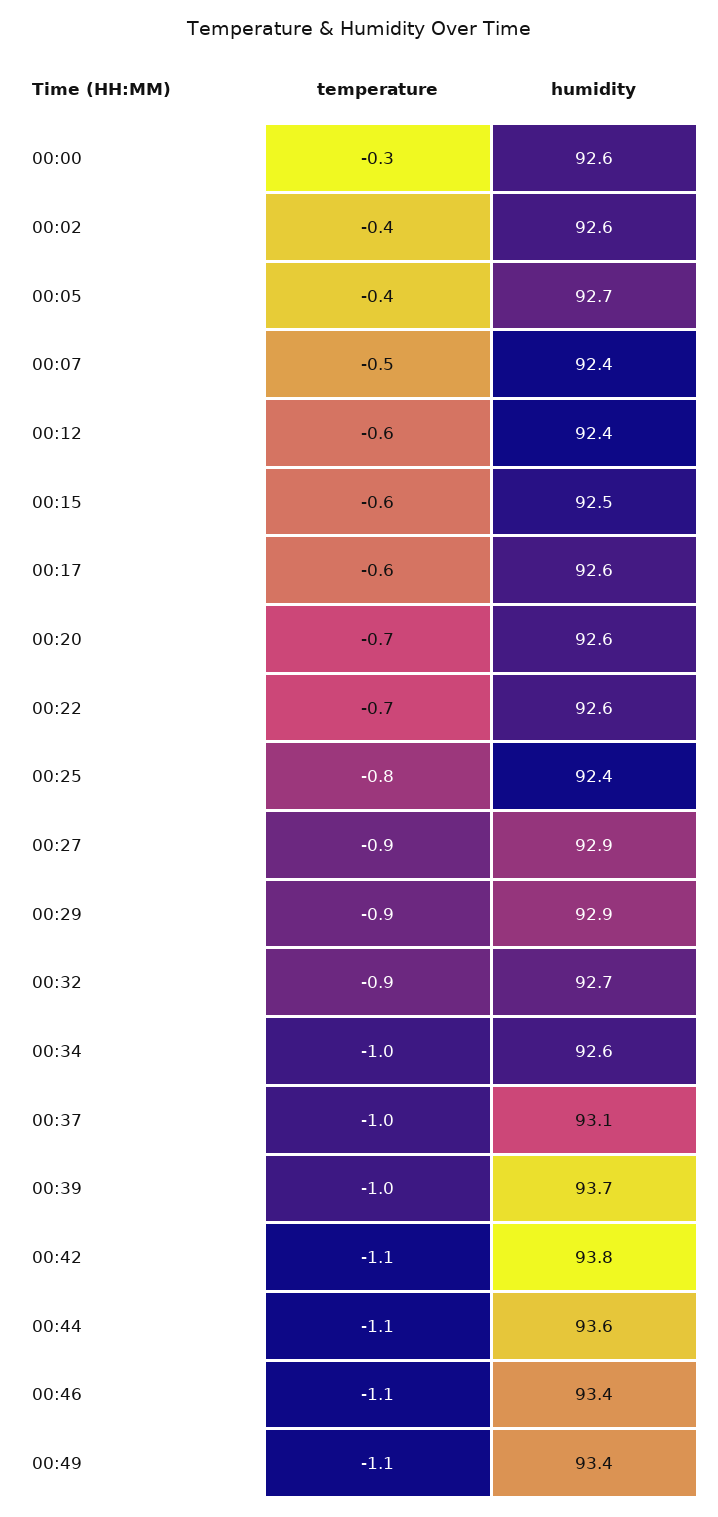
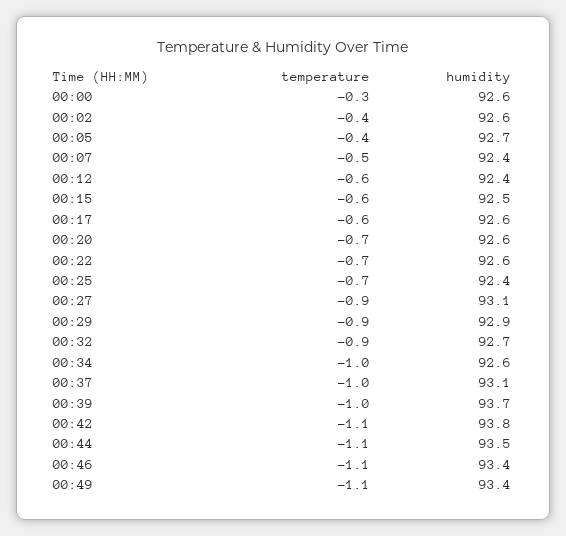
  {
    "temperature": {
      "00:00": -0.3,
      "00:02": -0.4,
      "00:05": -0.4,
      "00:07": -0.5,
      "00:12": -0.6,
      "00:15": -0.6,
      "00:17": -0.6,
      "00:20": -0.7,
      "00:22": -0.7,
-     "00:25": -0.8,
+     "00:25": -0.7,
      "00:27": -0.9,
      "00:29": -0.9,
      "00:32": -0.9,
      "00:34": -1,
      "00:37": -1,
      "00:39": -1,
      "00:42": -1.1,
      "00:44": -1.1,
      "00:46": -1.1,
      "00:49": -1.1
    },
    "humidity": {
      "00:00": 92.6,
      "00:02": 92.6,
      "00:05": 92.7,
      "00:07": 92.4,
      "00:12": 92.4,
      "00:15": 92.5,
      "00:17": 92.6,
      "00:20": 92.6,
      "00:22": 92.6,
      "00:25": 92.4,
-     "00:27": 92.9,
+     "00:27": 93.1,
      "00:29": 92.9,
      "00:32": 92.7,
      "00:34": 92.6,
      "00:37": 93.1,
      "00:39": 93.7,
      "00:42": 93.8,
-     "00:44": 93.6,
+     "00:44": 93.5,
      "00:46": 93.4,
      "00:49": 93.4
    }
  }

